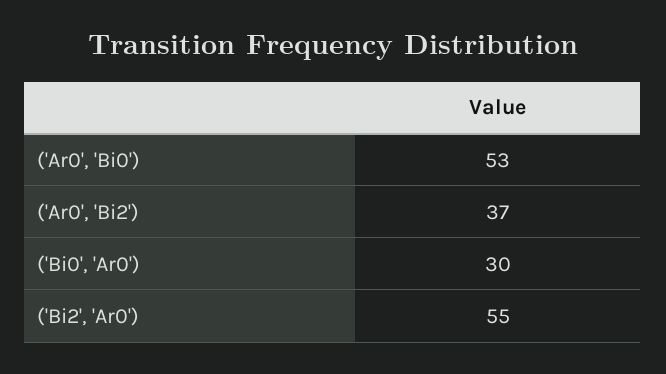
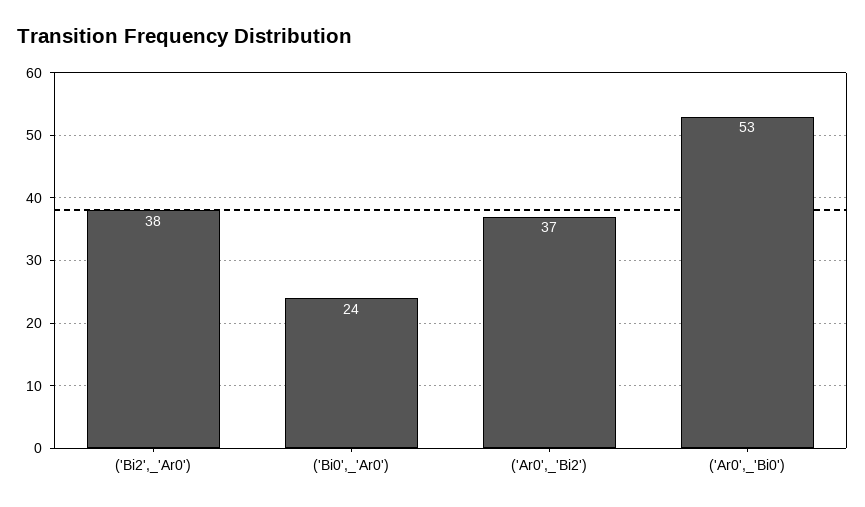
  {
    "('Ar0', 'Bi0')": 53,
    "('Ar0', 'Bi2')": 37,
-   "('Bi0', 'Ar0')": 30,
+   "('Bi0', 'Ar0')": 24,
-   "('Bi2', 'Ar0')": 55
+   "('Bi2', 'Ar0')": 38
  }

